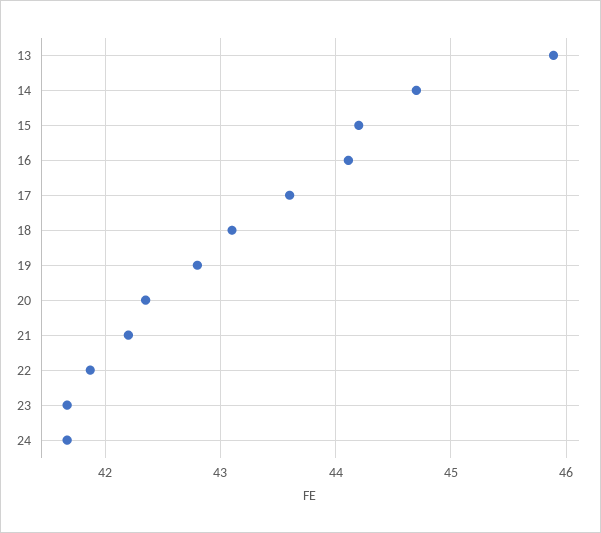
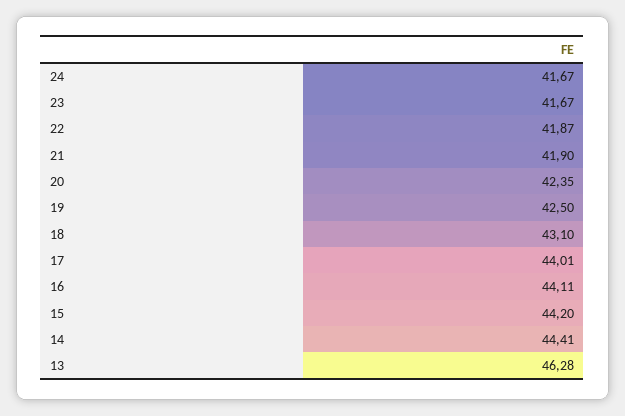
  {
-   "13": 45.9,
+   "13": 46.28,
-   "14": 44.7,
+   "14": 44.41,
    "15": 44.2,
    "16": 44.11,
-   "17": 43.6,
+   "17": 44.01,
    "18": 43.1,
-   "19": 42.8,
+   "19": 42.5,
    "20": 42.35,
-   "21": 42.2,
+   "21": 41.9,
    "22": 41.87,
    "23": 41.67,
    "24": 41.67
  }

